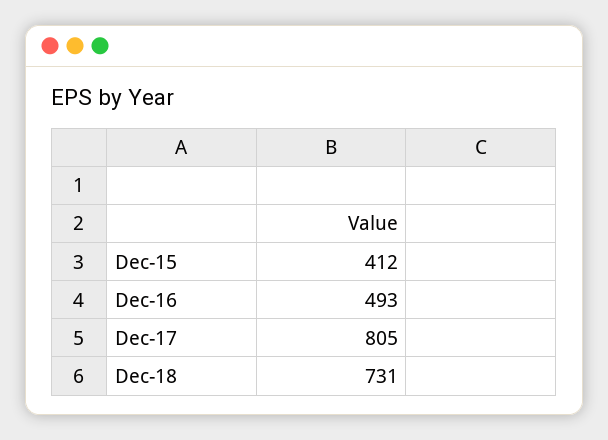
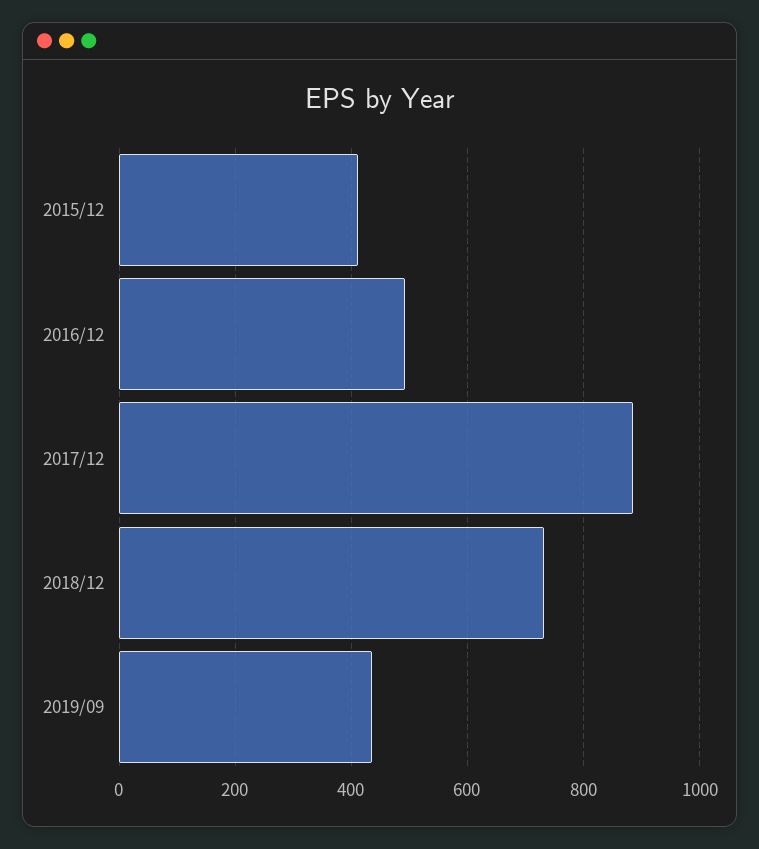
  {
    "Dec-15": 412,
    "Dec-16": 493,
-   "Dec-17": 805,
+   "Dec-17": 880,
-   "Dec-18": 731
+   "Dec-18": 731,
+   "2019/09": 440
  }

